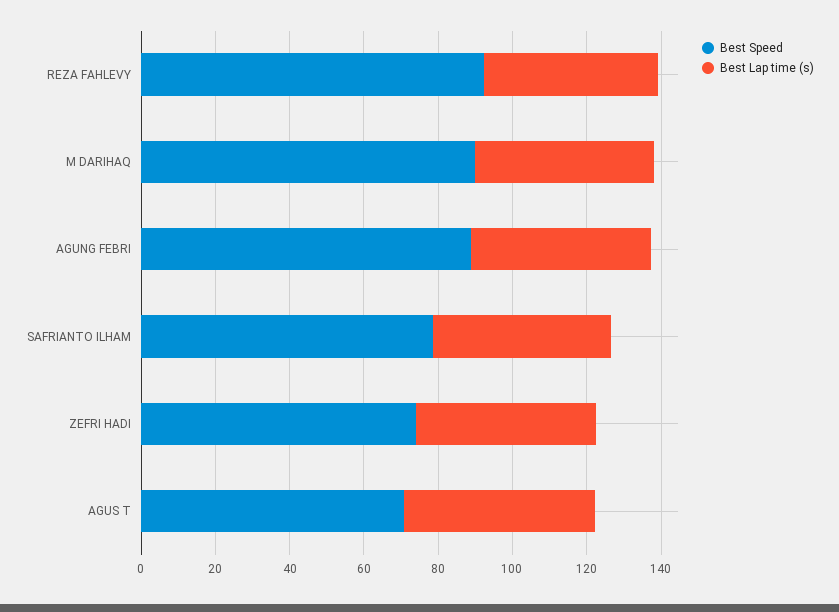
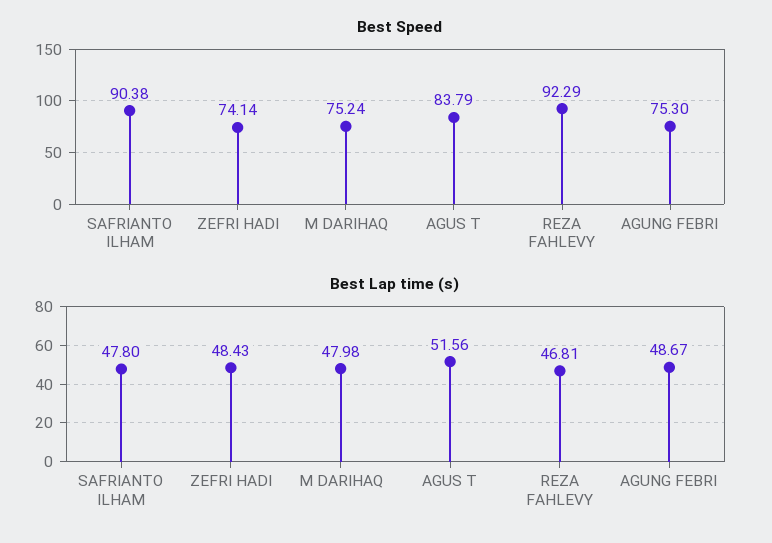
  {
    "Best Speed": {
      "REZA FAHLEVY": 92.29,
-     "M DARIHAQ": 90,
+     "M DARIHAQ": 75.24,
-     "AGUNG FEBRI": 90,
+     "AGUNG FEBRI": 75.3,
-     "SAFRIANTO ILHAM": 80,
+     "SAFRIANTO ILHAM": 90.38,
      "ZEFRI HADI": 74.14,
-     "AGUS T": 70
+     "AGUS T": 83.79
    },
    "Best Lap time (s)": {
      "REZA FAHLEVY": 46.81,
      "M DARIHAQ": 47.98,
      "AGUNG FEBRI": 48.67,
      "SAFRIANTO ILHAM": 47.8,
      "ZEFRI HADI": 48.43,
      "AGUS T": 51.56
    }
  }

